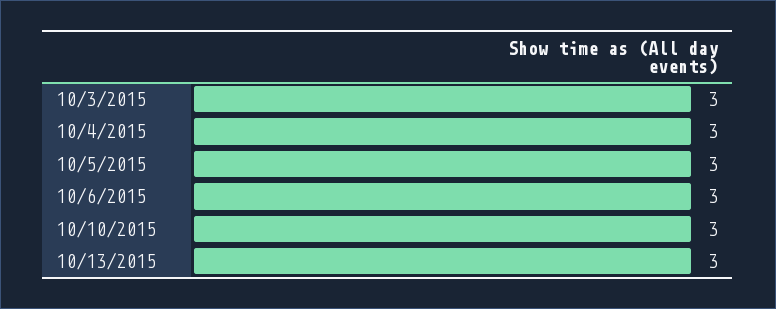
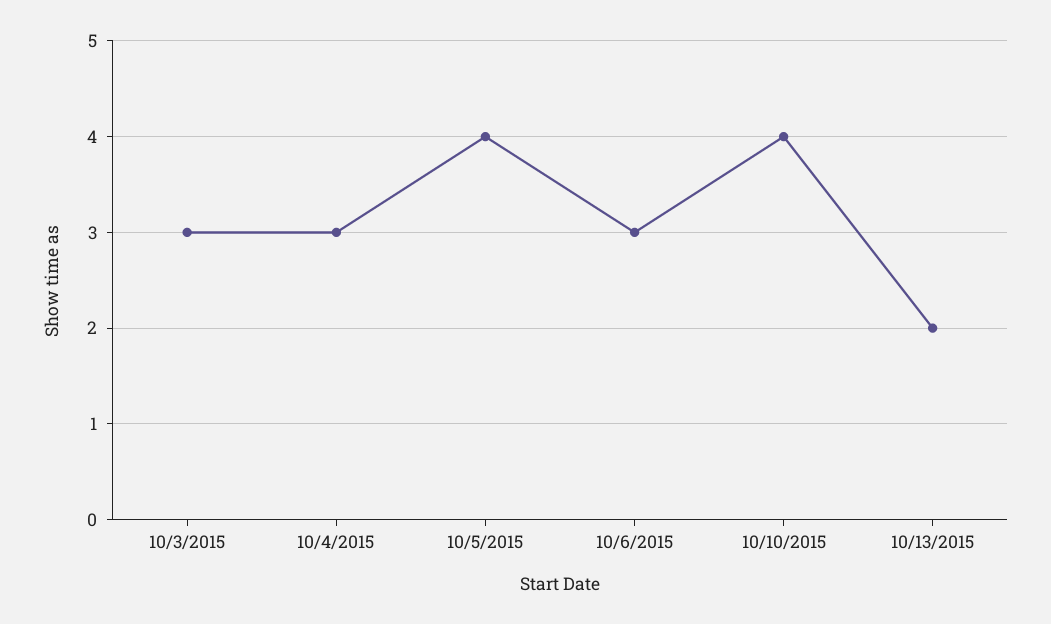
  {
    "10/3/2015": 3,
    "10/4/2015": 3,
-   "10/5/2015": 3,
+   "10/5/2015": 4,
    "10/6/2015": 3,
-   "10/10/2015": 3,
+   "10/10/2015": 4,
-   "10/13/2015": 3
+   "10/13/2015": 2
  }

